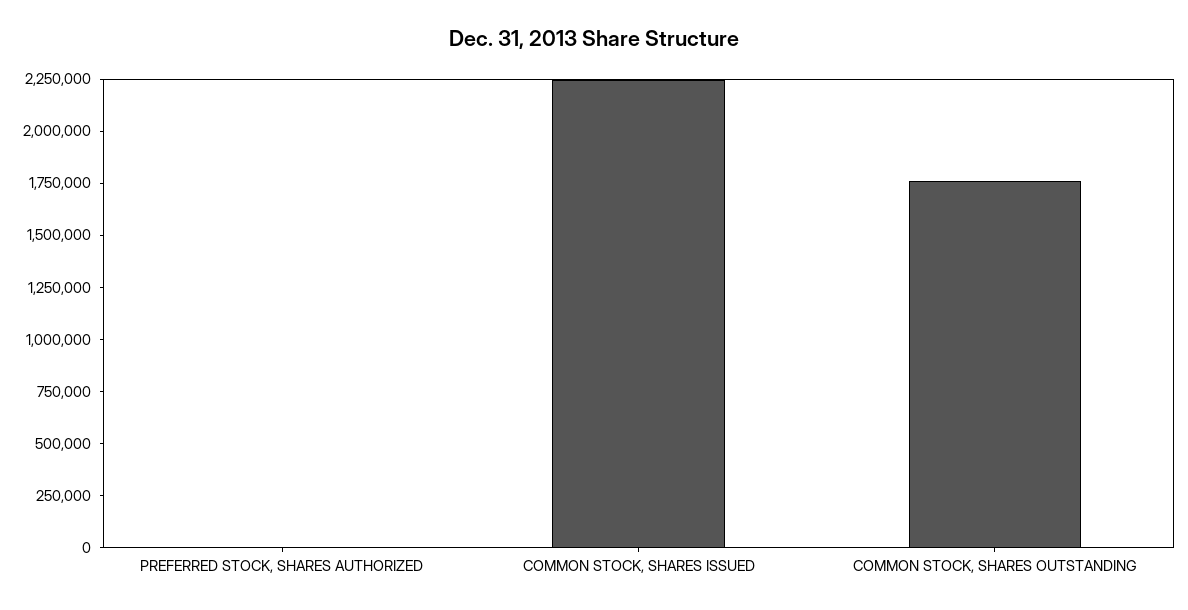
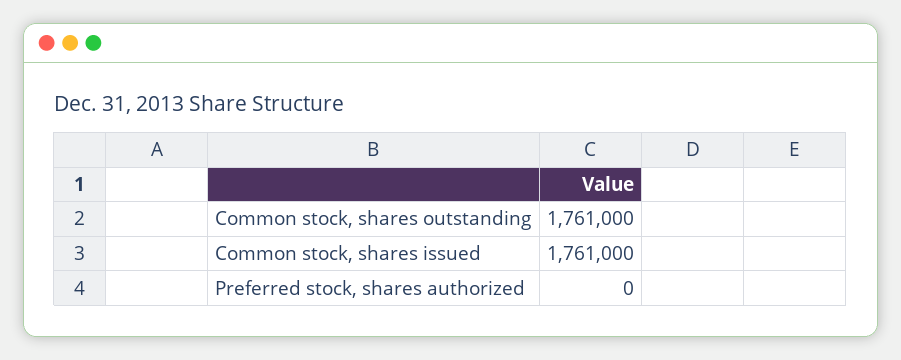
  {
    "PREFERRED STOCK, SHARES AUTHORIZED": 0,
-   "COMMON STOCK, SHARES ISSUED": 2250000,
+   "COMMON STOCK, SHARES ISSUED": 1761000,
    "COMMON STOCK, SHARES OUTSTANDING": 1761000
  }

